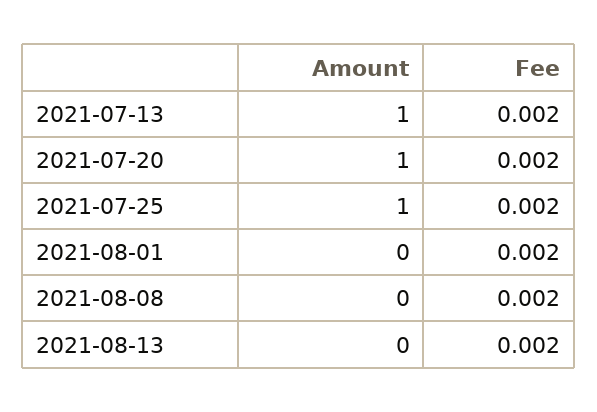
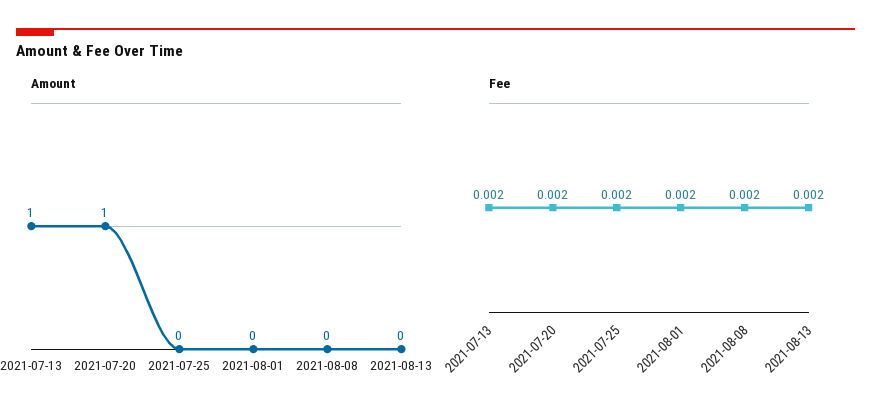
  {
    "Amount": {
      "2021-07-13": 1,
      "2021-07-20": 1,
-     "2021-07-25": 1,
+     "2021-07-25": 0,
      "2021-08-01": 0,
      "2021-08-08": 0,
      "2021-08-13": 0
    },
    "Fee": {
      "2021-07-13": 0.002,
      "2021-07-20": 0.002,
      "2021-07-25": 0.002,
      "2021-08-01": 0.002,
      "2021-08-08": 0.002,
      "2021-08-13": 0.002
    }
  }

